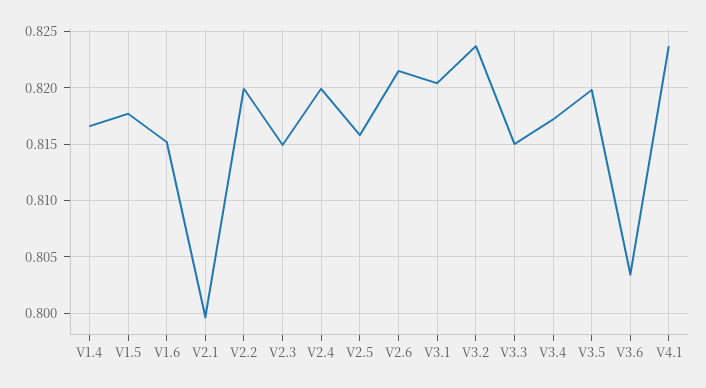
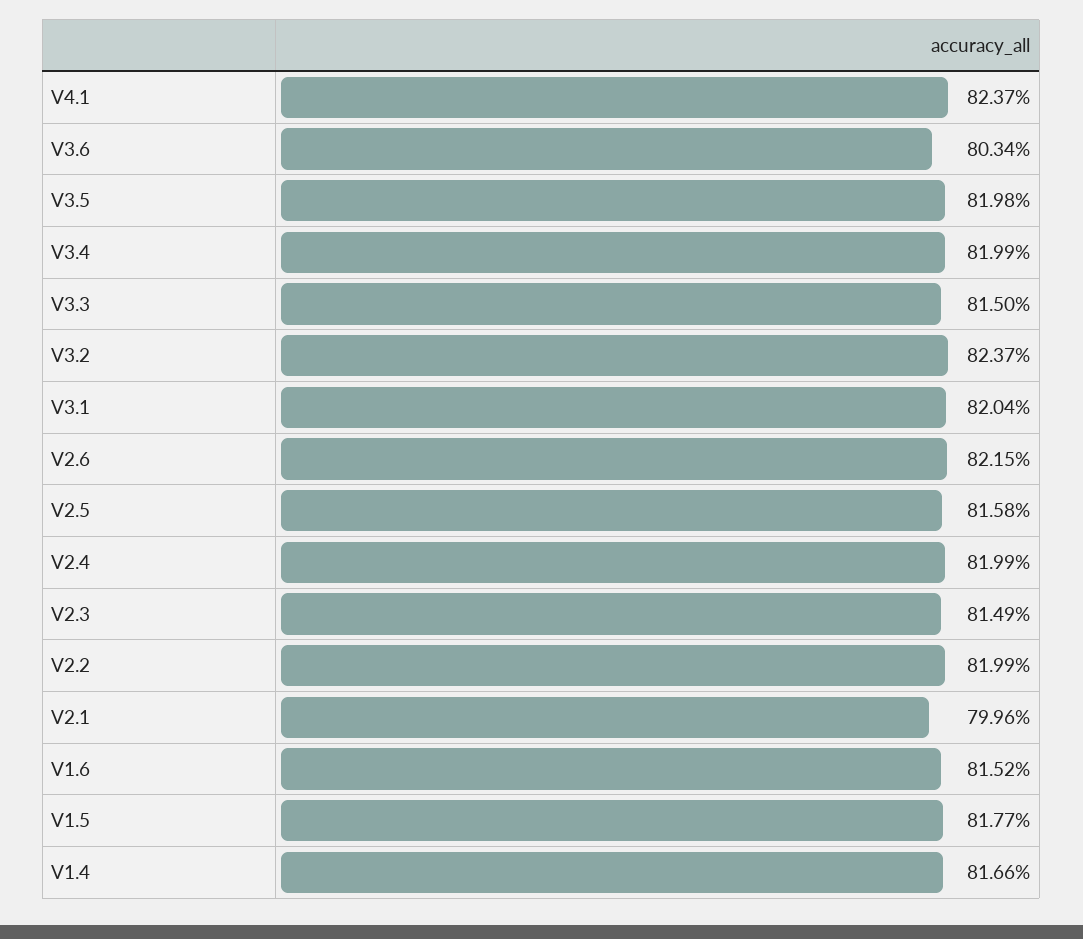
  {
    "V1.4": 0.8166,
    "V1.5": 0.8177,
    "V1.6": 0.8152,
    "V2.1": 0.7996,
    "V2.2": 0.8199,
    "V2.3": 0.8149,
    "V2.4": 0.8199,
    "V2.5": 0.8158,
    "V2.6": 0.8215,
    "V3.1": 0.8204,
    "V3.2": 0.8237,
    "V3.3": 0.815,
-   "V3.4": 0.817,
+   "V3.4": 0.8199,
    "V3.5": 0.8198,
    "V3.6": 0.8034,
    "V4.1": 0.8237
  }

